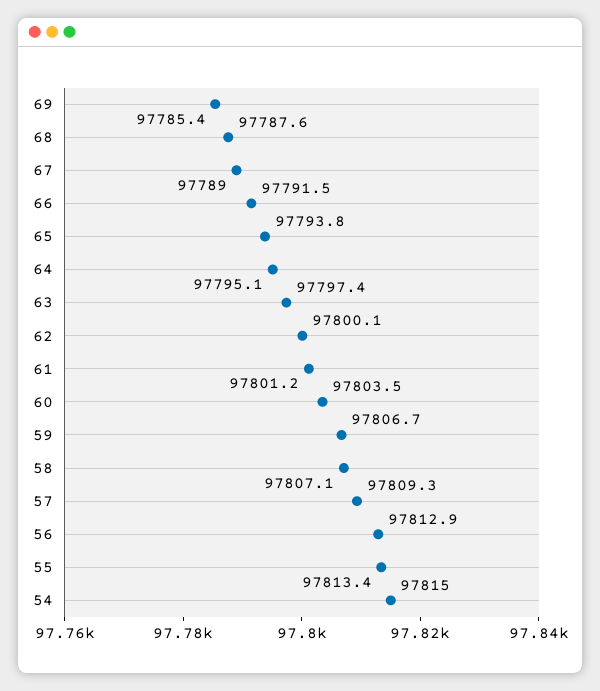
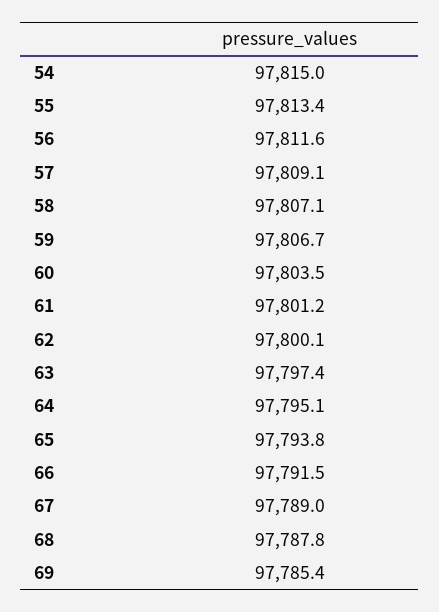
  {
    "69": 97785.4,
-   "68": 97787.6,
+   "68": 97787.8,
    "67": 97789,
    "66": 97791.5,
    "65": 97793.8,
    "64": 97795.1,
    "63": 97797.4,
    "62": 97800.1,
    "61": 97801.2,
    "60": 97803.5,
    "59": 97806.7,
    "58": 97807.1,
-   "57": 97809.3,
+   "57": 97809.1,
-   "56": 97812.9,
+   "56": 97811.6,
    "55": 97813.4,
    "54": 97815
  }

